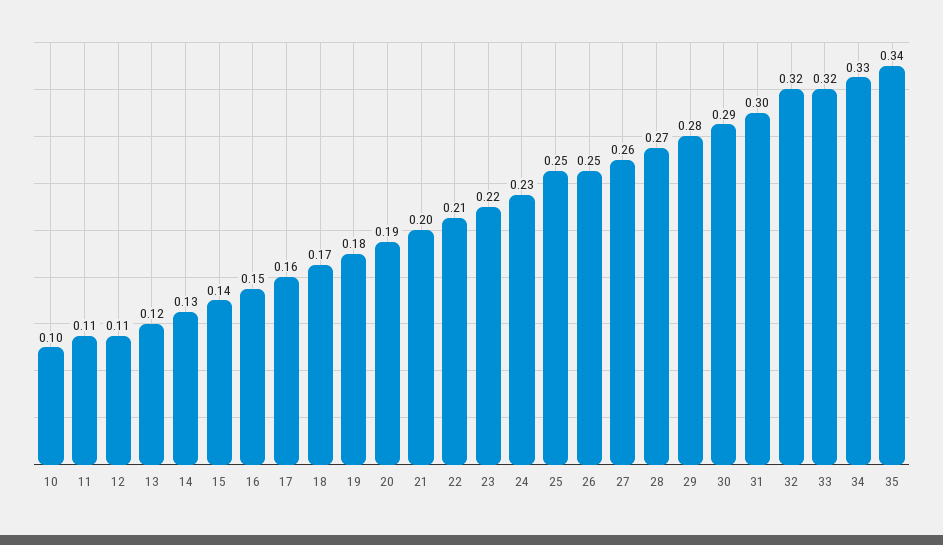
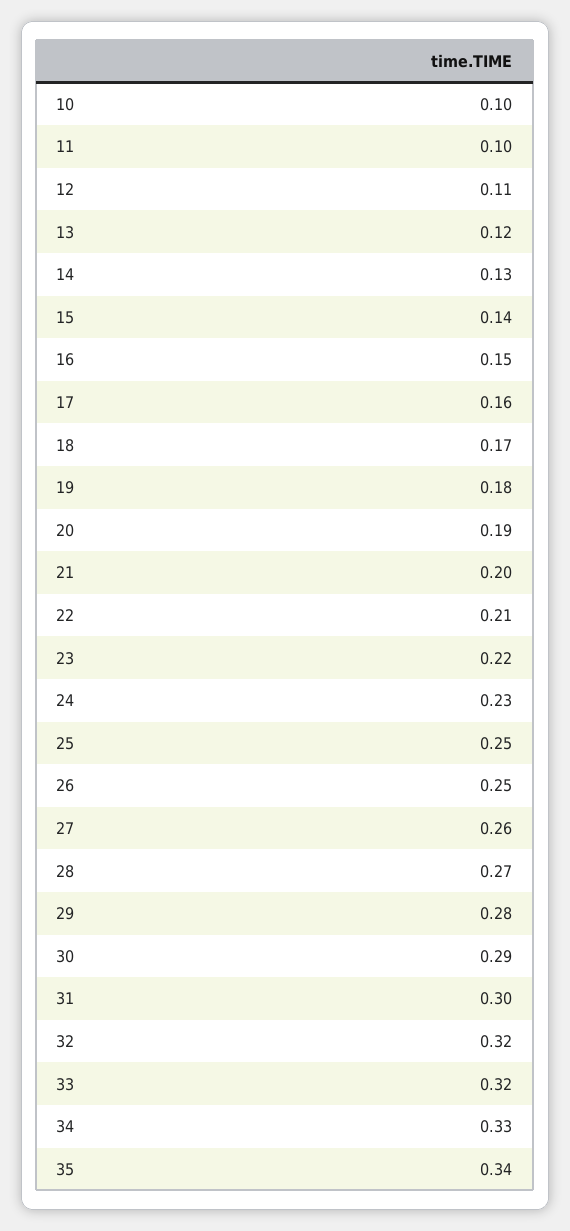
  {
    "10": 0.1,
-   "11": 0.11,
+   "11": 0.1,
    "12": 0.11,
    "13": 0.12,
    "14": 0.13,
    "15": 0.14,
    "16": 0.15,
    "17": 0.16,
    "18": 0.17,
    "19": 0.18,
    "20": 0.19,
    "21": 0.2,
    "22": 0.21,
    "23": 0.22,
    "24": 0.23,
    "25": 0.25,
    "26": 0.25,
    "27": 0.26,
    "28": 0.27,
    "29": 0.28,
    "30": 0.29,
    "31": 0.3,
    "32": 0.32,
    "33": 0.32,
    "34": 0.33,
    "35": 0.34
  }

